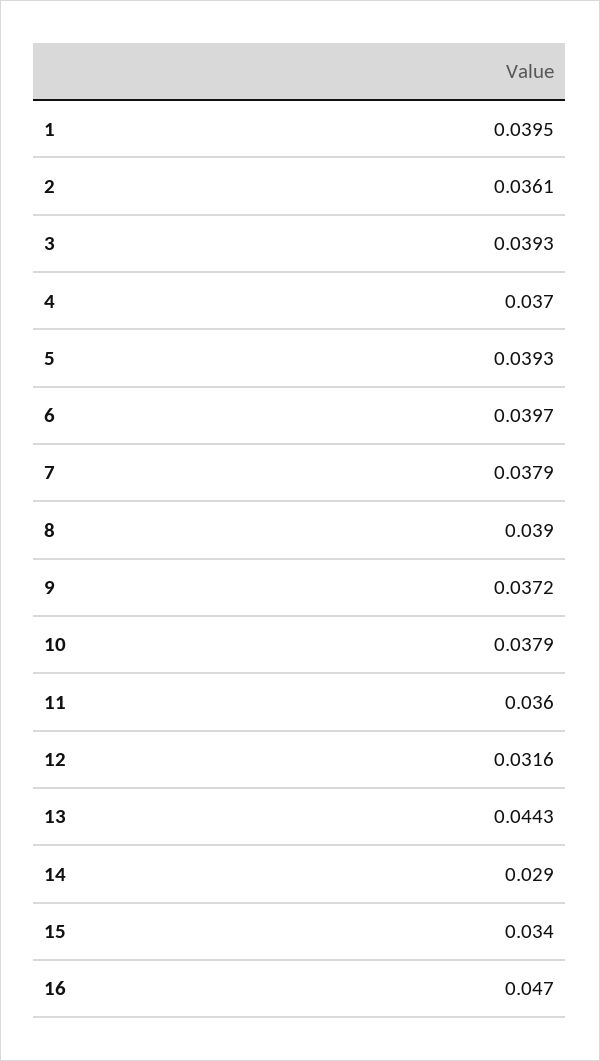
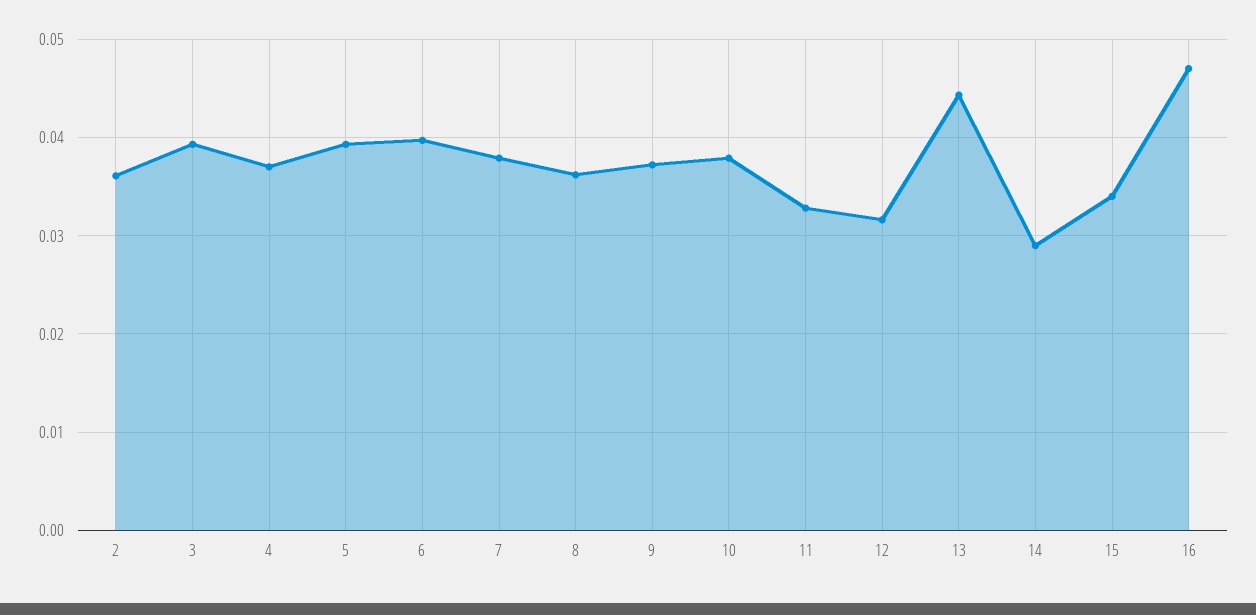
  {
-   "1": 0.0395,
    "2": 0.0361,
    "3": 0.0393,
    "4": 0.037,
    "5": 0.0393,
    "6": 0.0397,
    "7": 0.0379,
-   "8": 0.039,
+   "8": 0.036,
    "9": 0.0372,
    "10": 0.0379,
-   "11": 0.036,
+   "11": 0.033,
    "12": 0.0316,
    "13": 0.0443,
    "14": 0.029,
    "15": 0.034,
    "16": 0.047
  }

